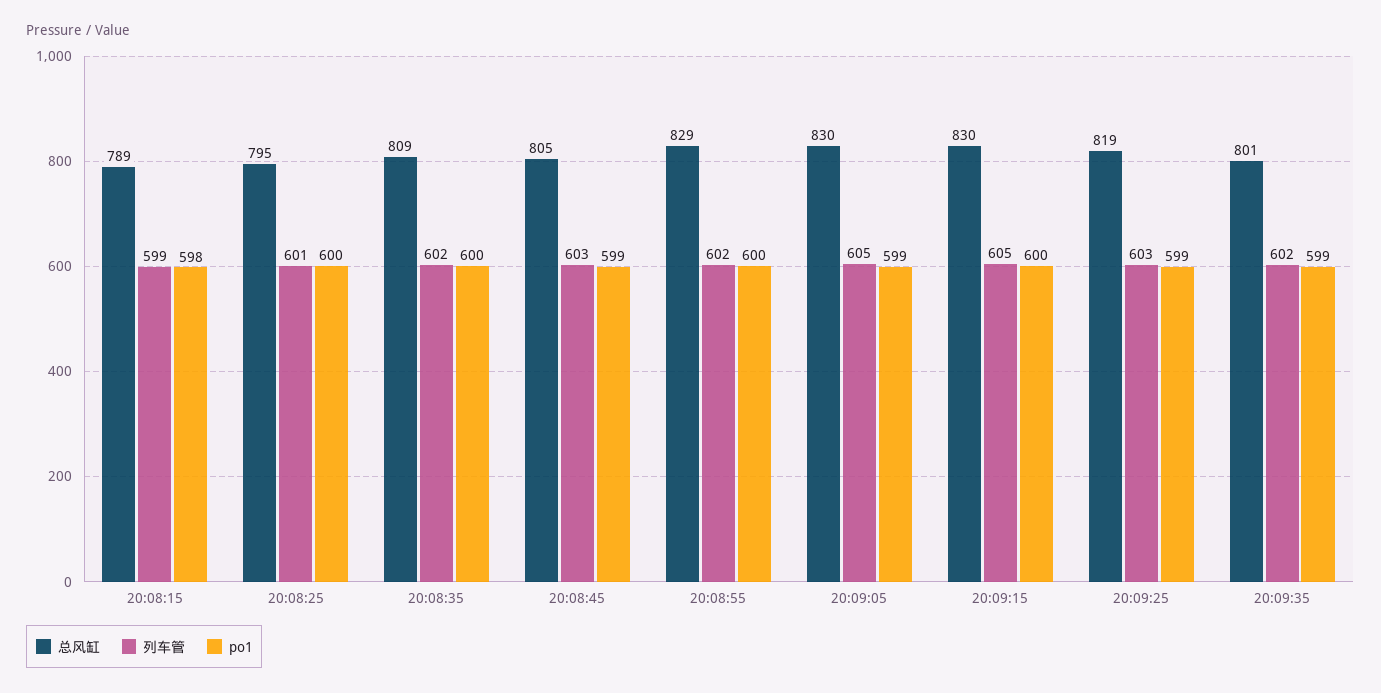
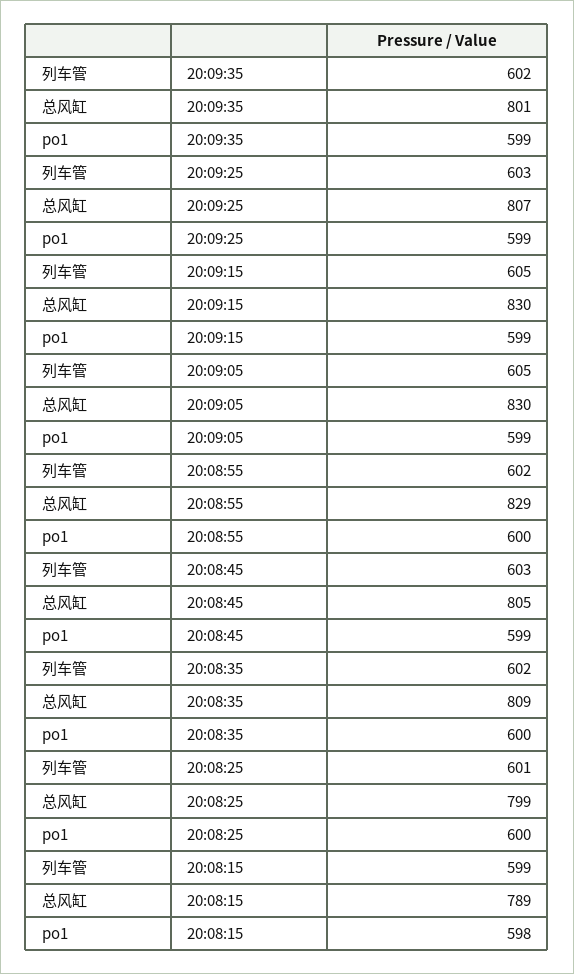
  {
    "总风缸": {
      "20:08:15": 789,
-     "20:08:25": 795,
+     "20:08:25": 799,
      "20:08:35": 809,
      "20:08:45": 805,
      "20:08:55": 829,
      "20:09:05": 830,
      "20:09:15": 830,
-     "20:09:25": 819,
+     "20:09:25": 807,
      "20:09:35": 801
    },
    "列车管": {
      "20:08:15": 599,
      "20:08:25": 601,
      "20:08:35": 602,
      "20:08:45": 603,
      "20:08:55": 602,
      "20:09:05": 605,
      "20:09:15": 605,
      "20:09:25": 603,
      "20:09:35": 602
    },
    "po1": {
      "20:08:15": 598,
      "20:08:25": 600,
      "20:08:35": 600,
      "20:08:45": 599,
      "20:08:55": 600,
      "20:09:05": 599,
-     "20:09:15": 600,
+     "20:09:15": 599,
      "20:09:25": 599,
      "20:09:35": 599
    }
  }

